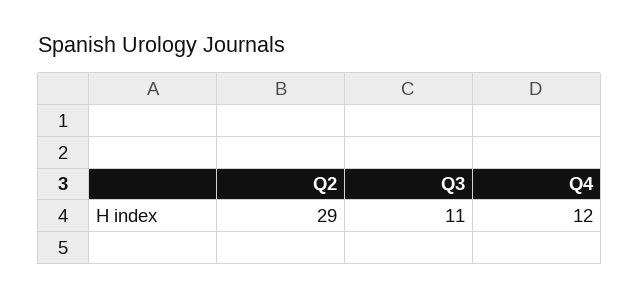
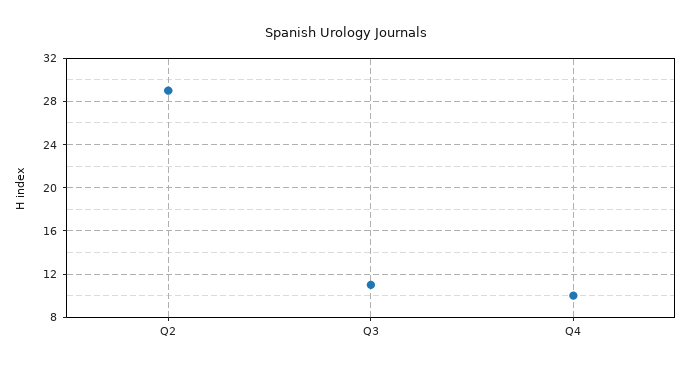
  {
    "Q2": 29,
    "Q3": 11,
-   "Q4": 12
+   "Q4": 10
  }

